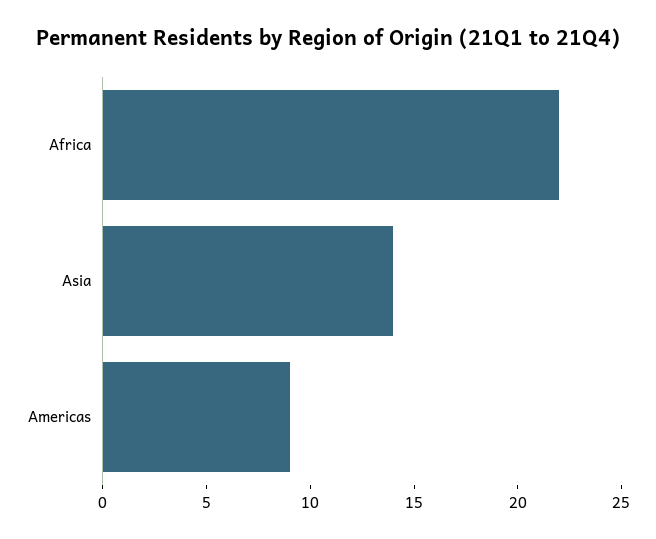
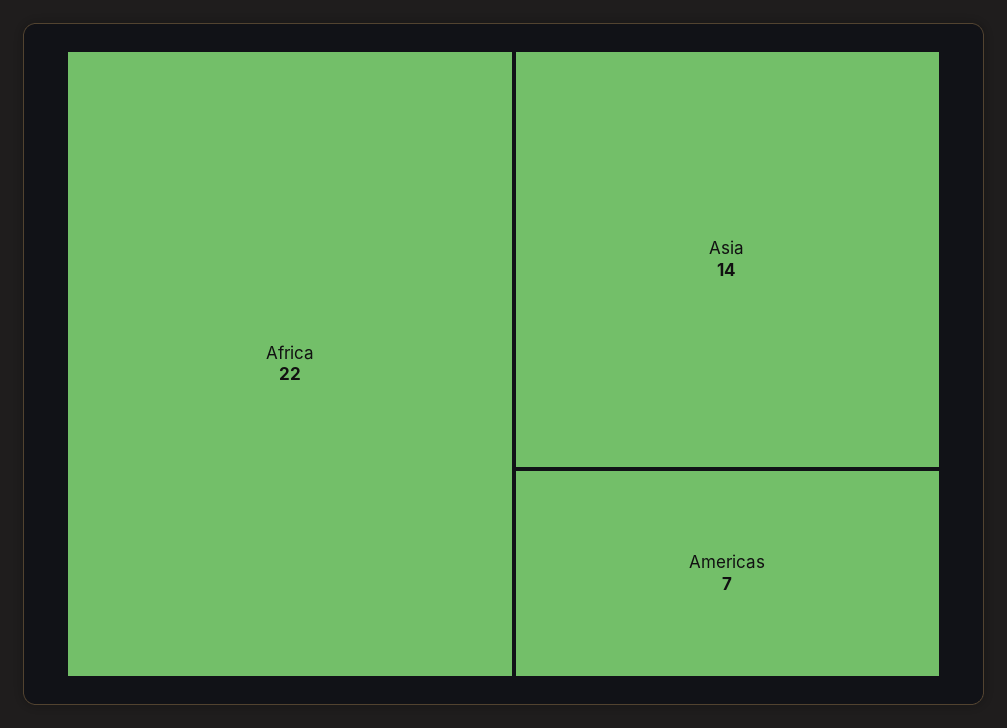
  {
    "Africa": 22,
    "Asia": 14,
-   "Americas": 9
+   "Americas": 7
  }

